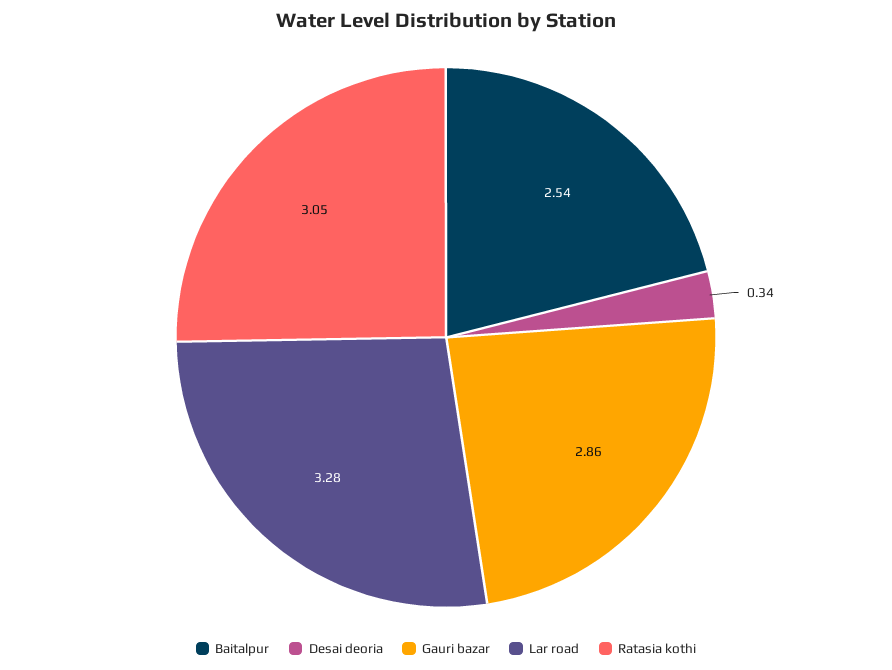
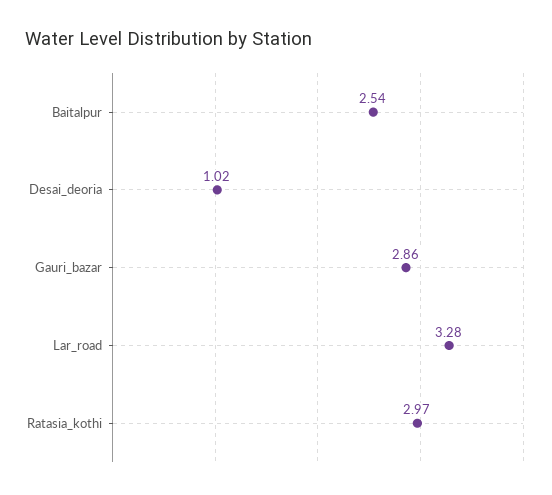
  {
    "Baitalpur": 2.54,
-   "Desai deoria": 0.34,
+   "Desai deoria": 1.02,
    "Gauri bazar": 2.86,
    "Lar road": 3.28,
-   "Ratasia kothi": 3.05
+   "Ratasia kothi": 2.97
  }

